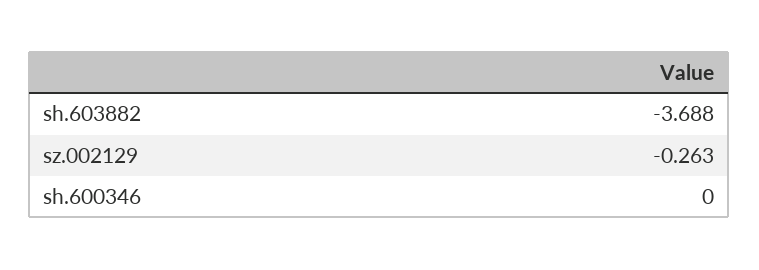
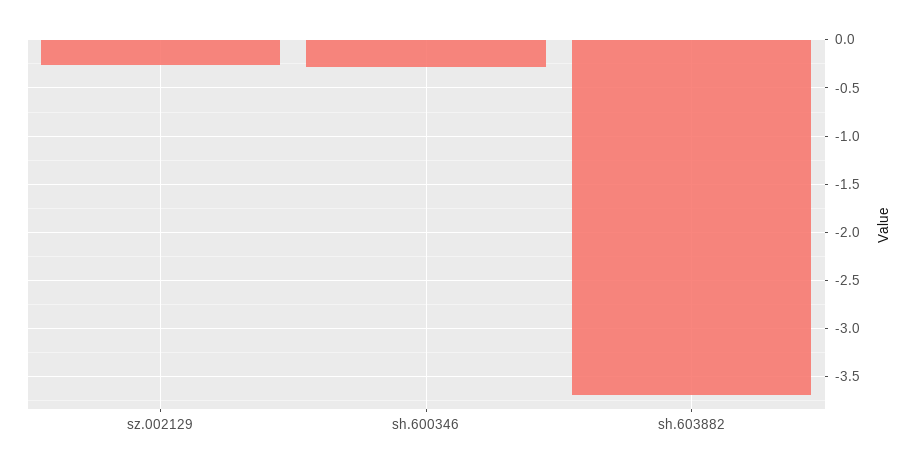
  {
    "sh.603882": -3.688,
    "sz.002129": -0.263,
-   "sh.600346": 0
+   "sh.600346": -0.3
  }

